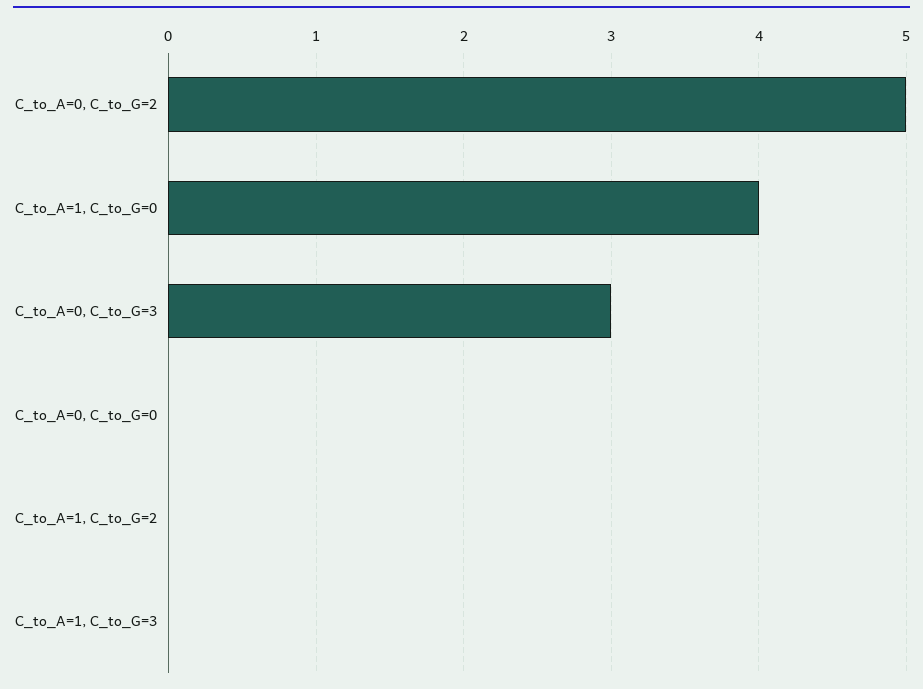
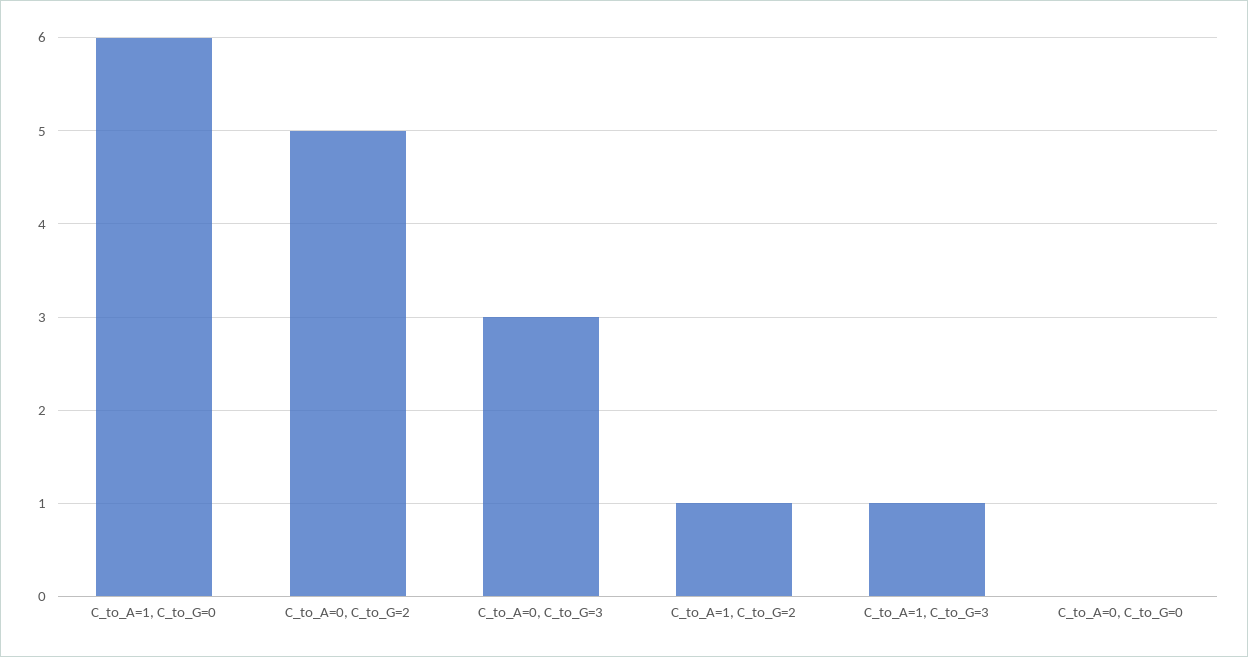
  {
    "C_to_A=0, C_to_G=2": 5,
-   "C_to_A=1, C_to_G=0": 4,
+   "C_to_A=1, C_to_G=0": 6,
    "C_to_A=0, C_to_G=3": 3,
    "C_to_A=0, C_to_G=0": 0,
-   "C_to_A=1, C_to_G=2": 0,
+   "C_to_A=1, C_to_G=2": 1,
-   "C_to_A=1, C_to_G=3": 0
+   "C_to_A=1, C_to_G=3": 1
  }

